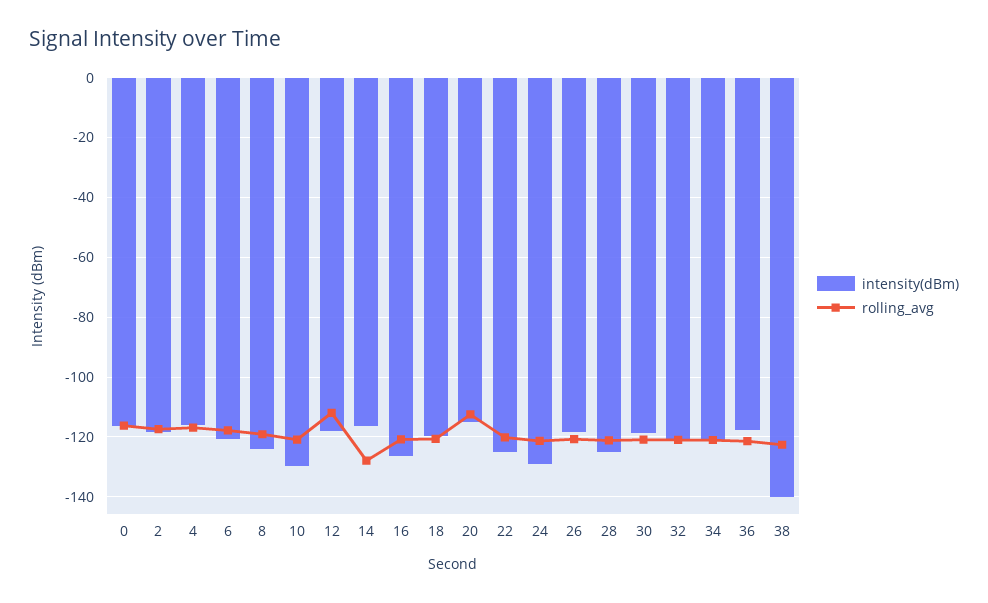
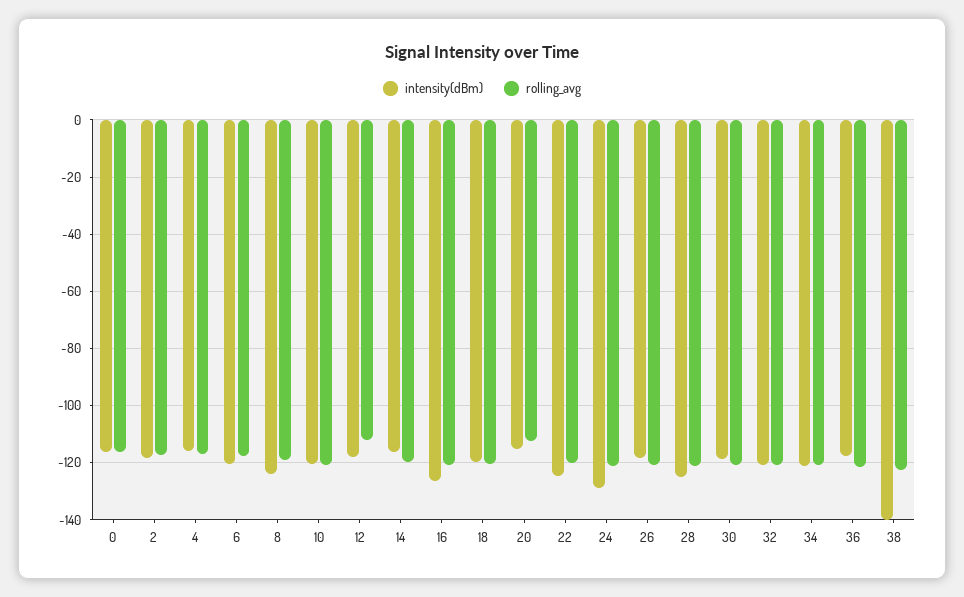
  {
    "intensity(dBm)": {
      "0": -117.5,
      "2": -117.5,
      "4": -115,
      "6": -120,
      "8": -125,
-     "10": -130,
+     "10": -120,
      "12": -117.5,
      "14": -117.5,
      "16": -127.5,
      "18": -120,
      "20": -115,
      "22": -125,
      "24": -130,
      "26": -117.5,
      "28": -125,
      "30": -117.5,
      "32": -120,
      "34": -122.5,
      "36": -117.5,
      "38": -140
    },
    "rolling_avg": {
      "0": -117.5,
      "2": -117.5,
      "4": -117.5,
      "6": -117.5,
      "8": -120,
      "10": -120,
      "12": -112.5,
-     "14": -127.5,
+     "14": -120,
      "16": -120,
      "18": -120,
      "20": -112.5,
      "22": -120,
      "24": -122.5,
      "26": -120,
      "28": -120,
      "30": -120,
      "32": -120,
      "34": -120,
      "36": -122.5,
      "38": -122.5
    }
  }

